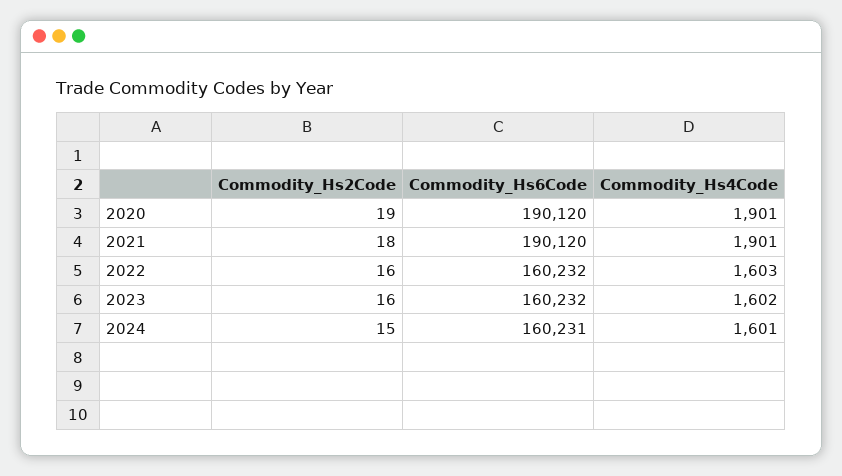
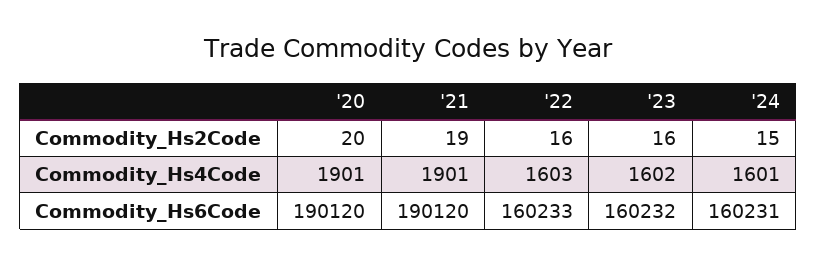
  {
    "Commodity_Hs2Code": {
-     "2020": 19,
+     "2020": 20,
-     "2021": 18,
+     "2021": 19,
      "2022": 16,
      "2023": 16,
      "2024": 15
    },
    "Commodity_Hs6Code": {
      "2020": 190120,
      "2021": 190120,
-     "2022": 160232,
+     "2022": 160233,
      "2023": 160232,
      "2024": 160231
    },
    "Commodity_Hs4Code": {
      "2020": 1901,
      "2021": 1901,
      "2022": 1603,
      "2023": 1602,
      "2024": 1601
    }
  }

